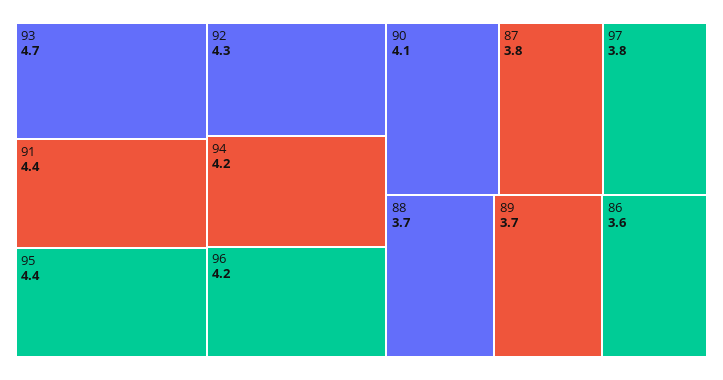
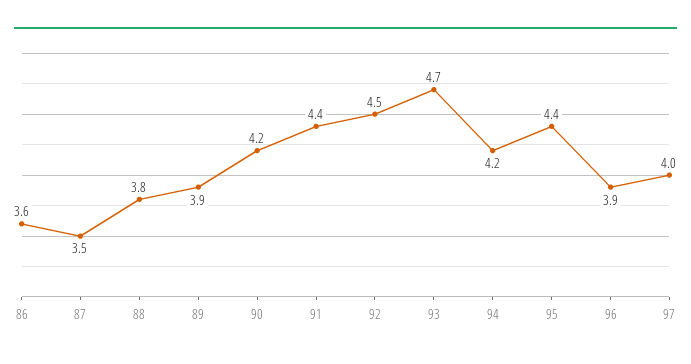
  {
    "93": 4.7,
    "91": 4.4,
    "95": 4.4,
-   "92": 4.3,
+   "92": 4.5,
    "94": 4.2,
-   "96": 4.2,
+   "96": 3.9,
-   "90": 4.1,
+   "90": 4.2,
-   "87": 3.8,
+   "87": 3.5,
-   "97": 3.8,
+   "97": 4,
-   "88": 3.7,
+   "88": 3.8,
-   "89": 3.7,
+   "89": 3.9,
    "86": 3.6
  }

